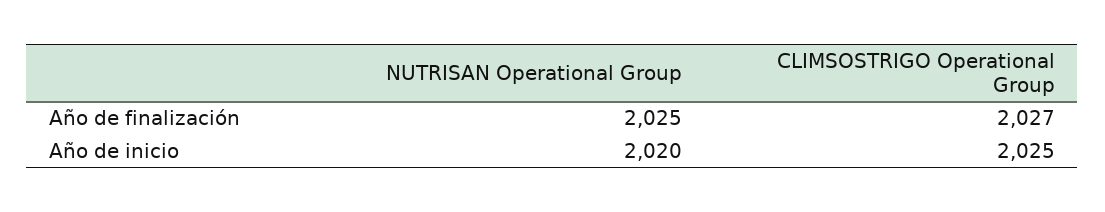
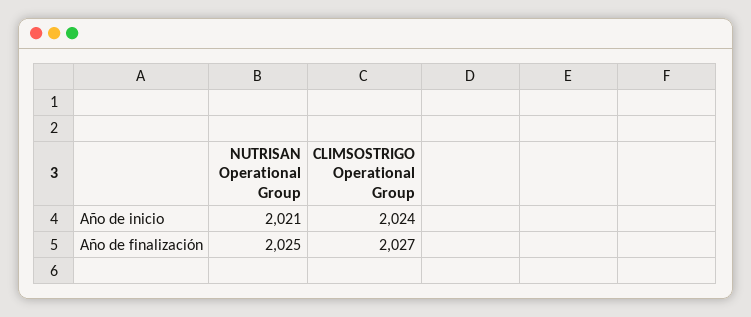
  {
    "NUTRISAN Operational Group": {
      "Año de finalización": 2025,
-     "Año de inicio": 2020
+     "Año de inicio": 2021
    },
    "CLIMSOSTRIGO Operational Group": {
      "Año de finalización": 2027,
-     "Año de inicio": 2025
+     "Año de inicio": 2024
    }
  }

